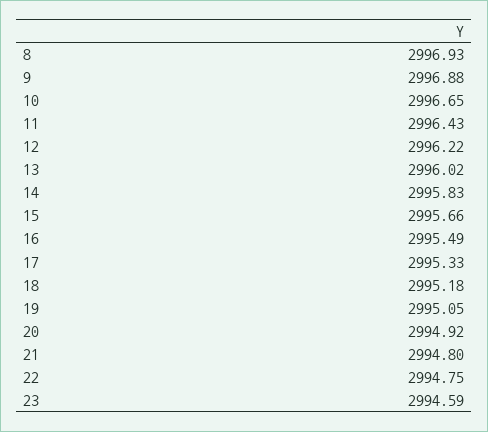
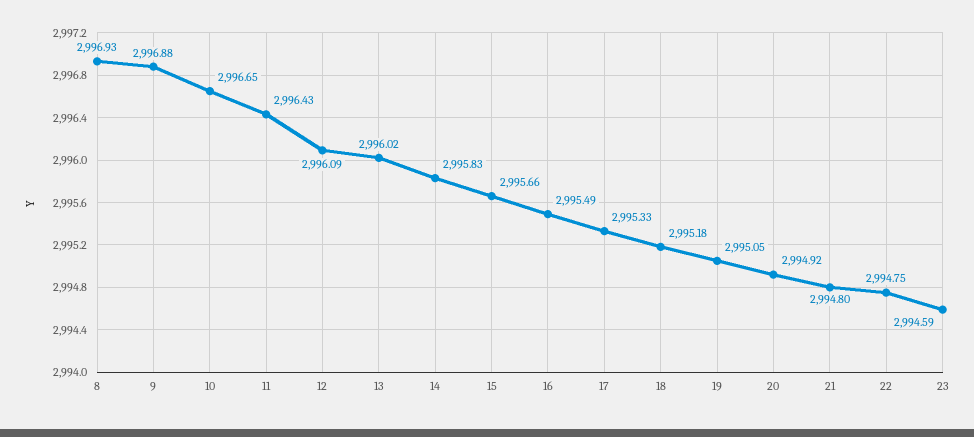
  {
    "8": 2996.93,
    "9": 2996.88,
    "10": 2996.65,
    "11": 2996.43,
-   "12": 2996.22,
+   "12": 2996.09,
    "13": 2996.02,
    "14": 2995.83,
    "15": 2995.66,
    "16": 2995.49,
    "17": 2995.33,
    "18": 2995.18,
    "19": 2995.05,
    "20": 2994.92,
    "21": 2994.8,
    "22": 2994.75,
    "23": 2994.59
  }

